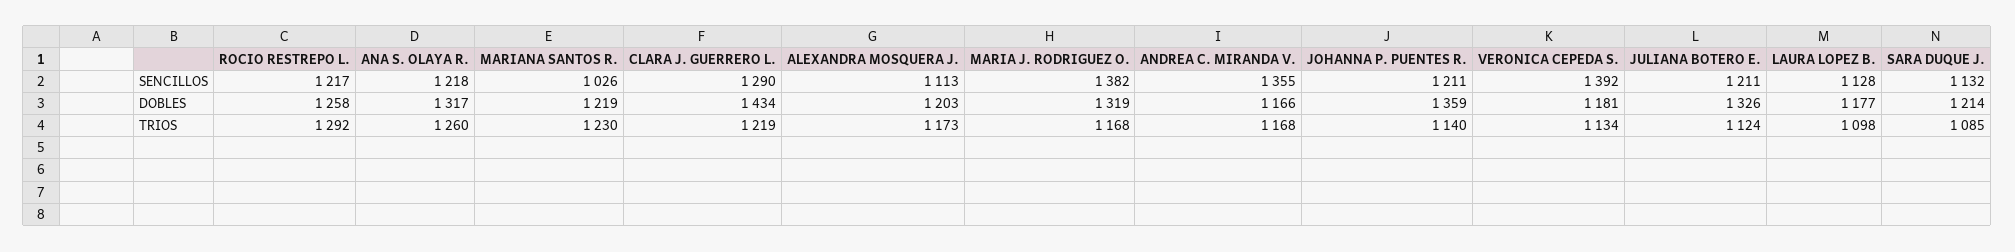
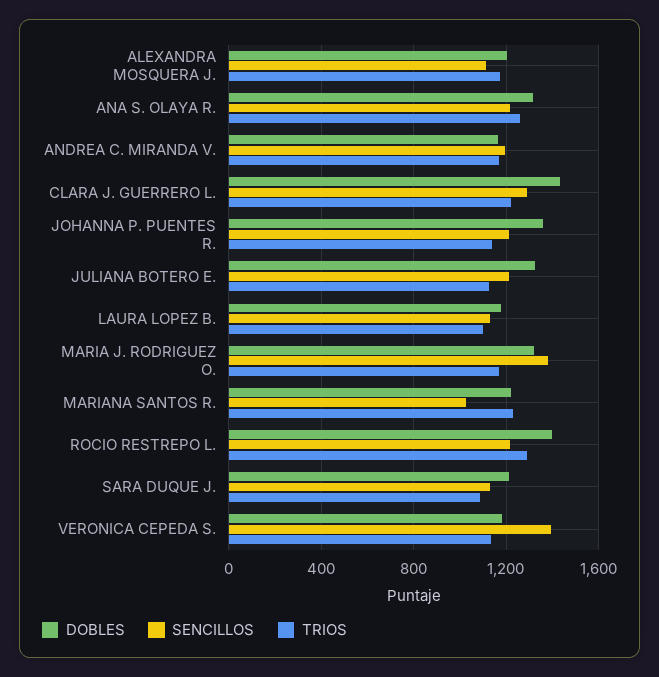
  {
    "SENCILLOS": {
      "ROCIO RESTREPO L.": 1217,
      "ANA S. OLAYA R.": 1218,
      "MARIANA SANTOS R.": 1026,
      "CLARA J. GUERRERO L.": 1290,
      "ALEXANDRA MOSQUERA J.": 1113,
      "MARIA J. RODRIGUEZ O.": 1382,
-     "ANDREA C. MIRANDA V.": 1355,
+     "ANDREA C. MIRANDA V.": 1200,
      "JOHANNA P. PUENTES R.": 1211,
      "VERONICA CEPEDA S.": 1392,
      "JULIANA BOTERO E.": 1211,
      "LAURA LOPEZ B.": 1128,
      "SARA DUQUE J.": 1132
    },
    "DOBLES": {
-     "ROCIO RESTREPO L.": 1258,
+     "ROCIO RESTREPO L.": 1400,
      "ANA S. OLAYA R.": 1317,
      "MARIANA SANTOS R.": 1219,
      "CLARA J. GUERRERO L.": 1434,
      "ALEXANDRA MOSQUERA J.": 1203,
      "MARIA J. RODRIGUEZ O.": 1319,
      "ANDREA C. MIRANDA V.": 1166,
      "JOHANNA P. PUENTES R.": 1359,
      "VERONICA CEPEDA S.": 1181,
      "JULIANA BOTERO E.": 1326,
      "LAURA LOPEZ B.": 1177,
      "SARA DUQUE J.": 1214
    },
    "TRIOS": {
      "ROCIO RESTREPO L.": 1292,
      "ANA S. OLAYA R.": 1260,
      "MARIANA SANTOS R.": 1230,
      "CLARA J. GUERRERO L.": 1219,
      "ALEXANDRA MOSQUERA J.": 1173,
      "MARIA J. RODRIGUEZ O.": 1168,
      "ANDREA C. MIRANDA V.": 1168,
      "JOHANNA P. PUENTES R.": 1140,
      "VERONICA CEPEDA S.": 1134,
      "JULIANA BOTERO E.": 1124,
      "LAURA LOPEZ B.": 1098,
      "SARA DUQUE J.": 1085
    }
  }

